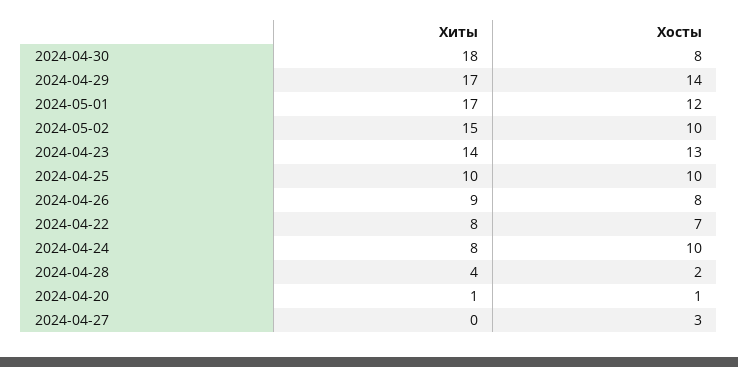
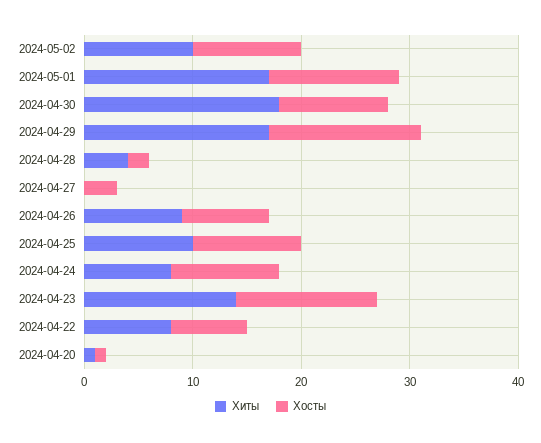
  {
    "Хиты": {
      "2024-04-30": 18,
      "2024-04-29": 17,
      "2024-05-01": 17,
-     "2024-05-02": 15,
+     "2024-05-02": 10,
      "2024-04-23": 14,
      "2024-04-25": 10,
      "2024-04-26": 9,
      "2024-04-22": 8,
      "2024-04-24": 8,
      "2024-04-28": 4,
      "2024-04-20": 1,
      "2024-04-27": 0
    },
    "Хосты": {
-     "2024-04-30": 8,
+     "2024-04-30": 10,
      "2024-04-29": 14,
      "2024-05-01": 12,
      "2024-05-02": 10,
      "2024-04-23": 13,
      "2024-04-25": 10,
      "2024-04-26": 8,
      "2024-04-22": 7,
      "2024-04-24": 10,
      "2024-04-28": 2,
      "2024-04-20": 1,
      "2024-04-27": 3
    }
  }

